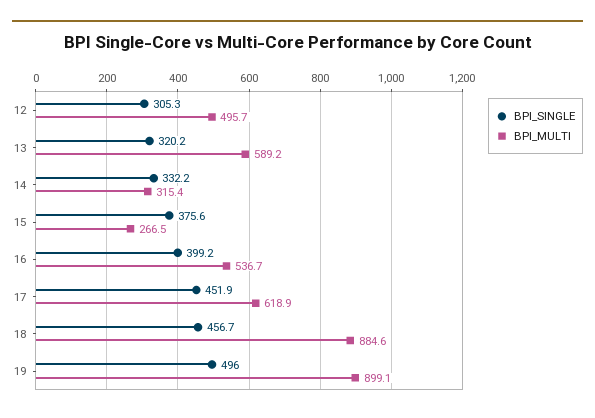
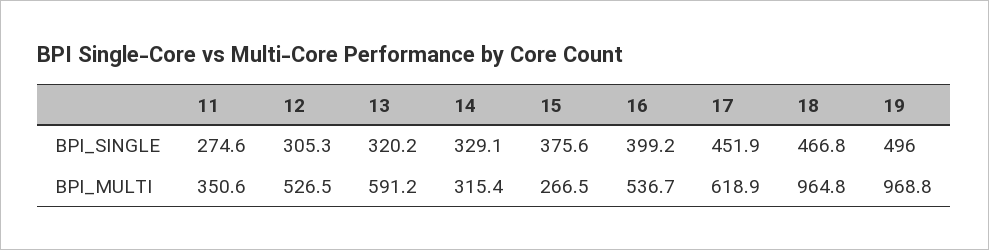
  {
    "BPI_SINGLE": {
      "12": 305.3,
      "13": 320.2,
-     "14": 332.2,
+     "14": 329.1,
      "15": 375.6,
      "16": 399.2,
      "17": 451.9,
-     "18": 456.7,
+     "18": 466.8,
-     "19": 496
+     "19": 496,
+     "11": 274.6
    },
    "BPI_MULTI": {
-     "12": 495.7,
+     "12": 526.5,
-     "13": 589.2,
+     "13": 591.2,
      "14": 315.4,
      "15": 266.5,
      "16": 536.7,
      "17": 618.9,
-     "18": 884.6,
+     "18": 964.8,
-     "19": 899.1
+     "19": 968.8,
+     "11": 350.6
    }
  }

